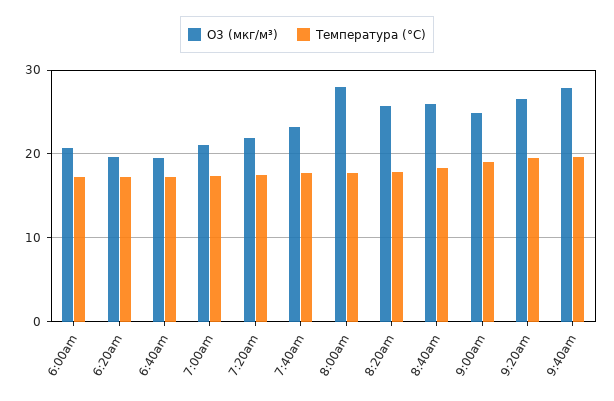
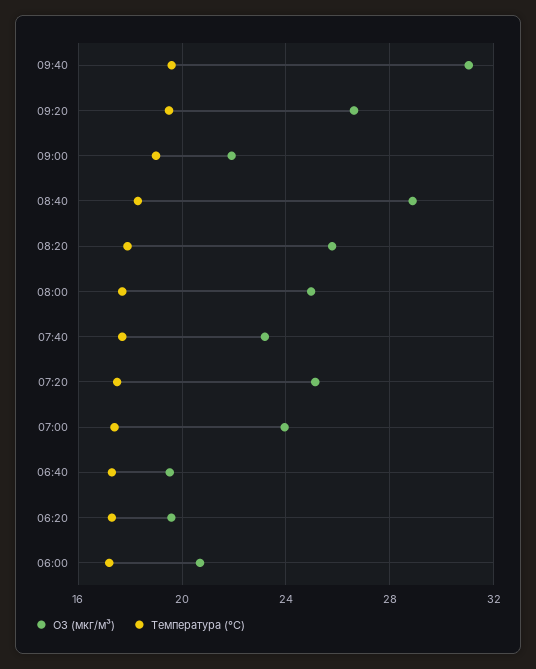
  {
    "O3 (мкг/м³)": {
      "6:00am": 20.5,
      "6:20am": 19.5,
      "6:40am": 19.5,
-     "7:00am": 21,
+     "7:00am": 24,
-     "7:20am": 22,
+     "7:20am": 25,
      "7:40am": 23,
-     "8:00am": 28,
+     "8:00am": 25,
      "8:20am": 26,
-     "8:40am": 26,
+     "8:40am": 29,
-     "9:00am": 25,
+     "9:00am": 22,
      "9:20am": 26.5,
-     "9:40am": 28
+     "9:40am": 31
    },
    "Температура (°C)": {
      "6:00am": 17,
      "6:20am": 17.5,
      "6:40am": 17.5,
      "7:00am": 17.5,
      "7:20am": 17.5,
      "7:40am": 17.5,
      "8:00am": 17.5,
      "8:20am": 18,
      "8:40am": 18.5,
      "9:00am": 19,
      "9:20am": 19.5,
      "9:40am": 19.5
    }
  }

